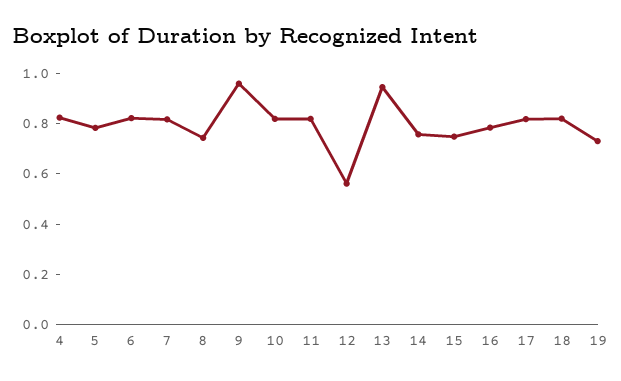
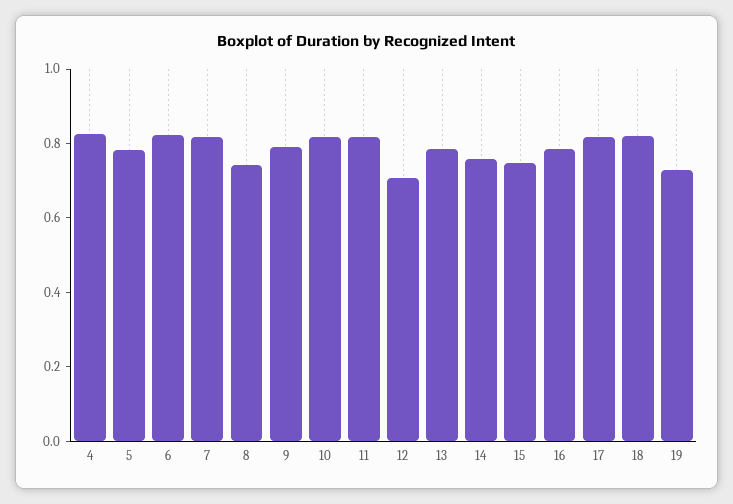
  {
    "4": 0.8,
    "5": 0.8,
    "6": 0.8,
    "7": 0.8,
    "8": 0.75,
-   "9": 0.95,
+   "9": 0.8,
    "10": 0.8,
    "11": 0.8,
-   "12": 0.55,
+   "12": 0.7,
-   "13": 0.95,
+   "13": 0.8,
    "14": 0.75,
    "15": 0.75,
    "16": 0.8,
    "17": 0.8,
    "18": 0.8,
    "19": 0.75
  }

